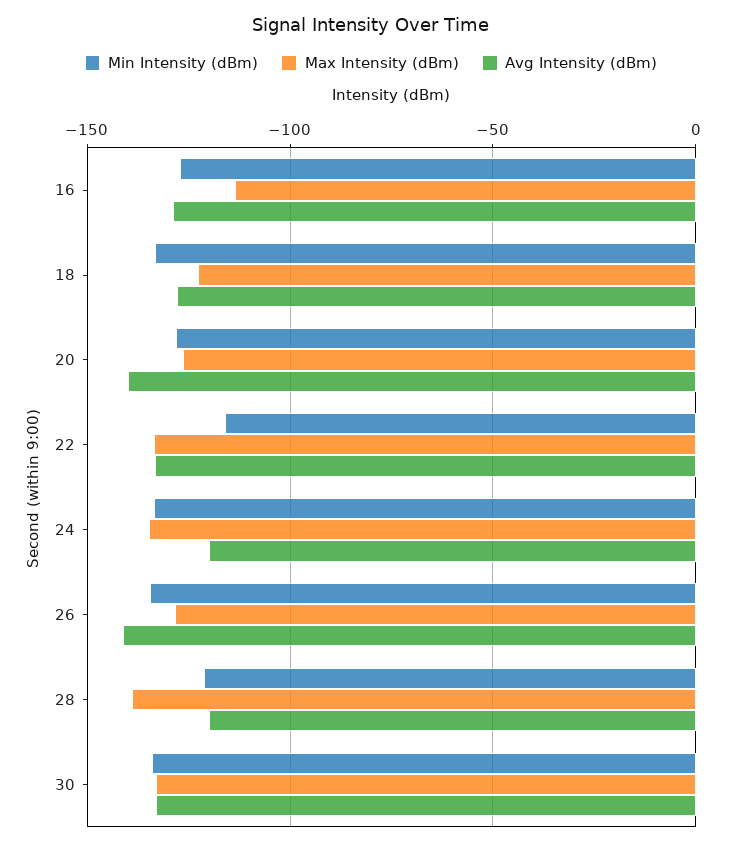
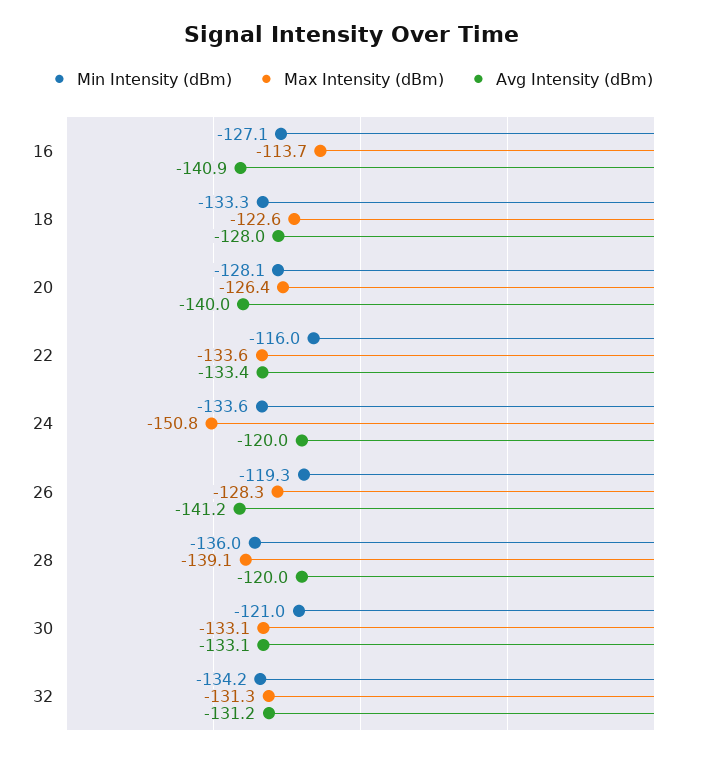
  {
    "Min Intensity (dBm)": {
      "16": -127.1,
      "18": -133.3,
      "20": -128.1,
      "22": -116,
      "24": -133.6,
-     "26": -135,
+     "26": -119.3,
-     "28": -120,
+     "28": -136,
-     "30": -135
+     "30": -121,
+     "32": -134.2
    },
    "Max Intensity (dBm)": {
      "16": -113.7,
      "18": -122.6,
      "20": -126.4,
      "22": -133.6,
-     "24": -135,
+     "24": -150.8,
      "26": -128.3,
      "28": -139.1,
-     "30": -133.1
+     "30": -133.1,
+     "32": -131.3
    },
    "Avg Intensity (dBm)": {
-     "16": -130,
+     "16": -140.9,
      "18": -128,
      "20": -140,
      "22": -133.4,
      "24": -120,
      "26": -141.2,
      "28": -120,
-     "30": -133.1
+     "30": -133.1,
+     "32": -131.2
    }
  }

